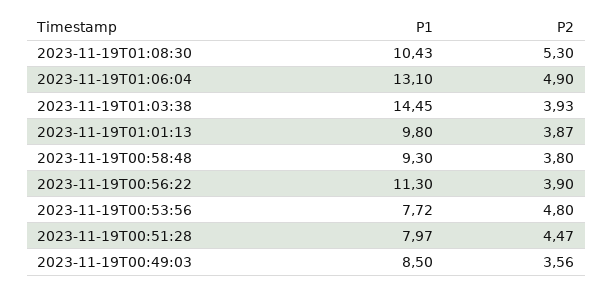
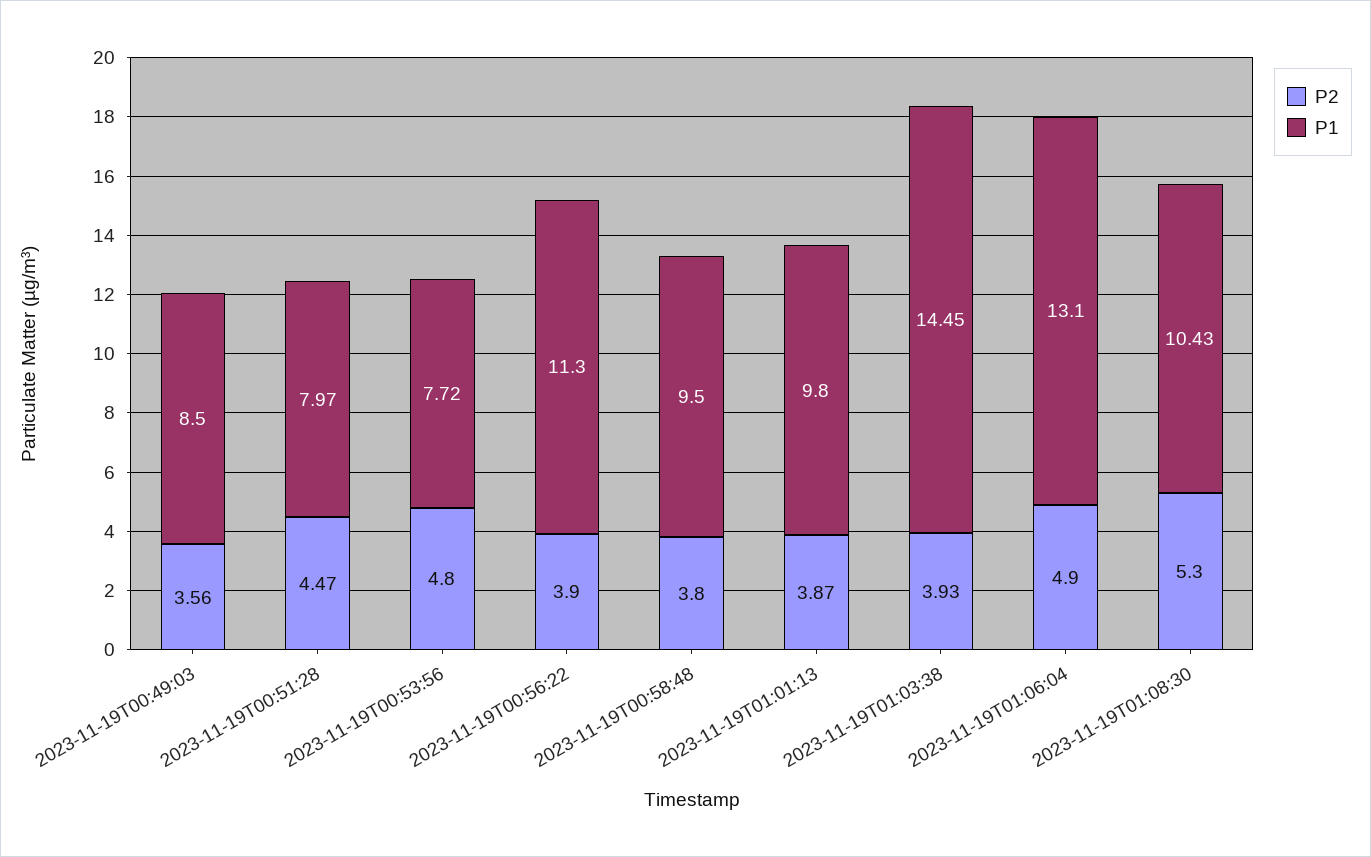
  {
    "P1": {
      "2023-11-19T01:08:30": 10.43,
      "2023-11-19T01:06:04": 13.1,
      "2023-11-19T01:03:38": 14.45,
      "2023-11-19T01:01:13": 9.8,
-     "2023-11-19T00:58:48": 9.3,
+     "2023-11-19T00:58:48": 9.5,
      "2023-11-19T00:56:22": 11.3,
      "2023-11-19T00:53:56": 7.72,
      "2023-11-19T00:51:28": 7.97,
      "2023-11-19T00:49:03": 8.5
    },
    "P2": {
      "2023-11-19T01:08:30": 5.3,
      "2023-11-19T01:06:04": 4.9,
      "2023-11-19T01:03:38": 3.93,
      "2023-11-19T01:01:13": 3.87,
      "2023-11-19T00:58:48": 3.8,
      "2023-11-19T00:56:22": 3.9,
      "2023-11-19T00:53:56": 4.8,
      "2023-11-19T00:51:28": 4.47,
      "2023-11-19T00:49:03": 3.56
    }
  }

